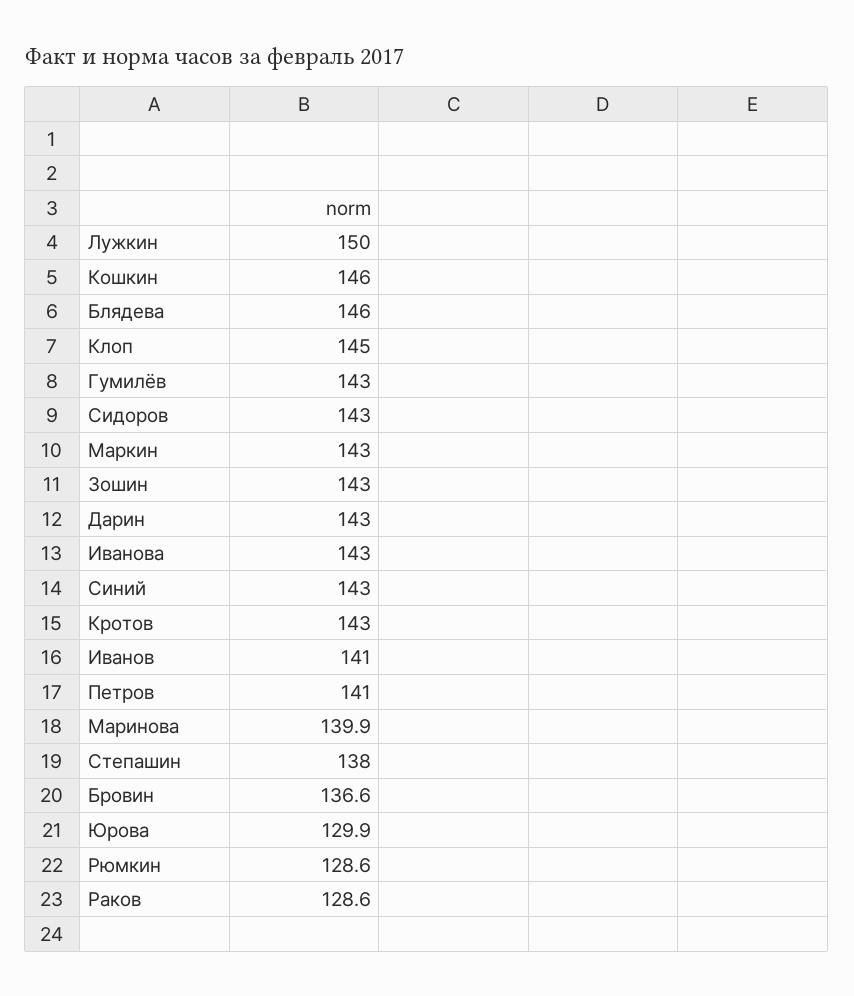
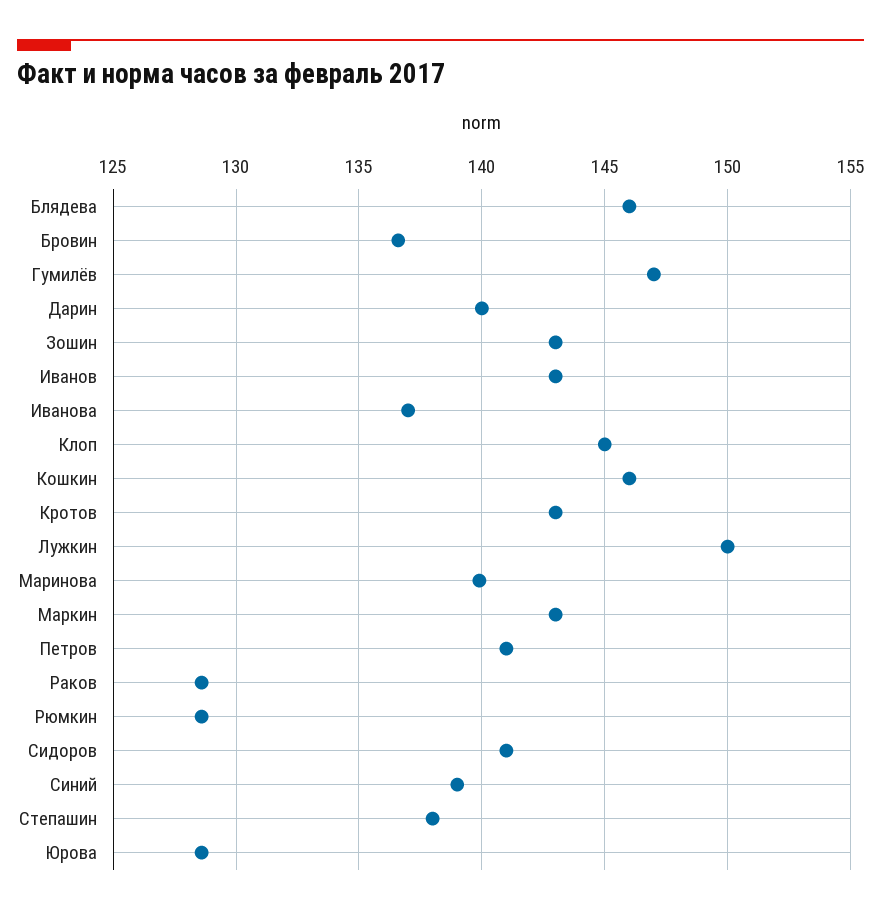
  {
    "Лужкин": 150,
    "Кошкин": 146,
    "Блядева": 146,
    "Клоп": 145,
-   "Гумилёв": 143,
+   "Гумилёв": 147,
-   "Сидоров": 143,
+   "Сидоров": 141,
    "Маркин": 143,
    "Зошин": 143,
-   "Дарин": 143,
+   "Дарин": 140,
-   "Иванова": 143,
+   "Иванова": 137,
-   "Синий": 143,
+   "Синий": 139,
    "Кротов": 143,
-   "Иванов": 141,
+   "Иванов": 143,
    "Петров": 141,
    "Маринова": 139.9,
    "Степашин": 138,
    "Бровин": 136.6,
-   "Юрова": 129.9,
+   "Юрова": 128.5,
    "Рюмкин": 128.6,
    "Раков": 128.6
  }

